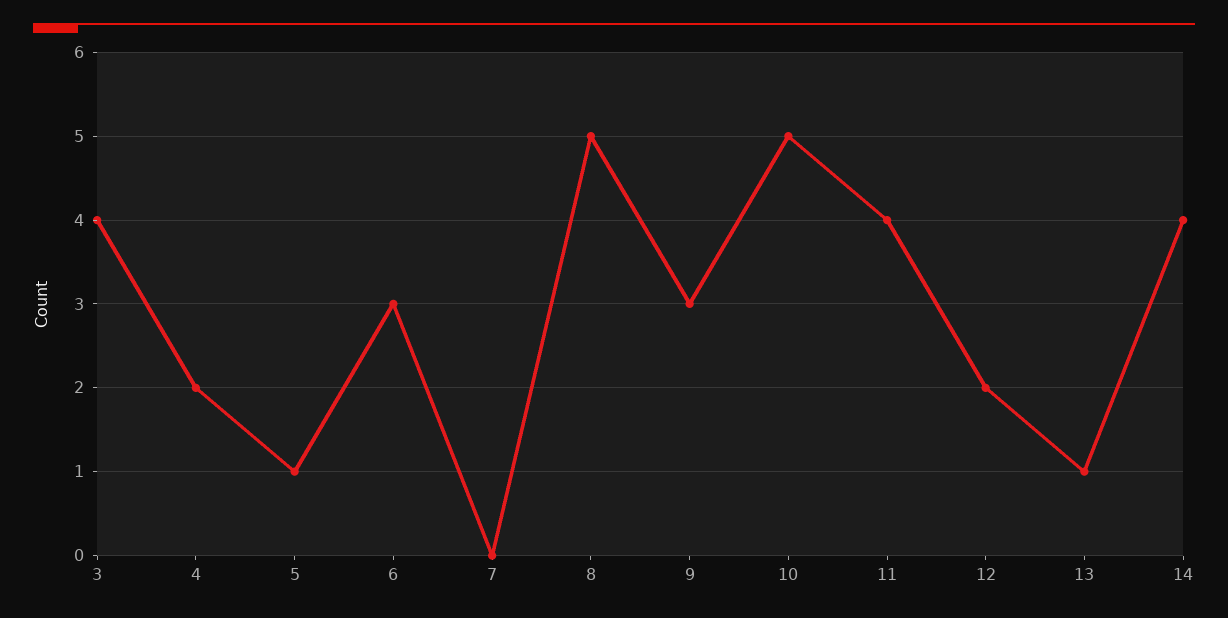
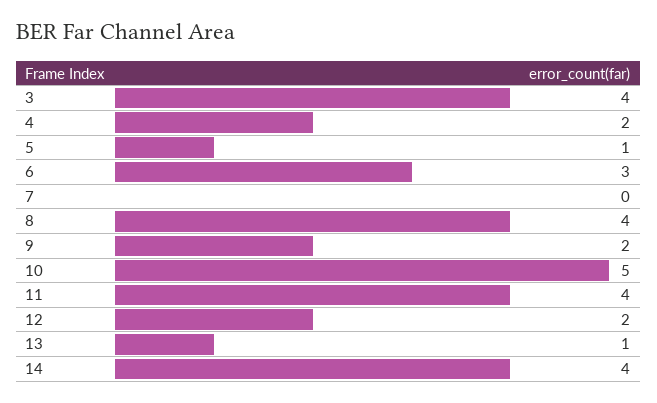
  {
    "3": 4,
    "4": 2,
    "5": 1,
    "6": 3,
    "7": 0,
-   "8": 5,
+   "8": 4,
-   "9": 3,
+   "9": 2,
    "10": 5,
    "11": 4,
    "12": 2,
    "13": 1,
    "14": 4
  }

